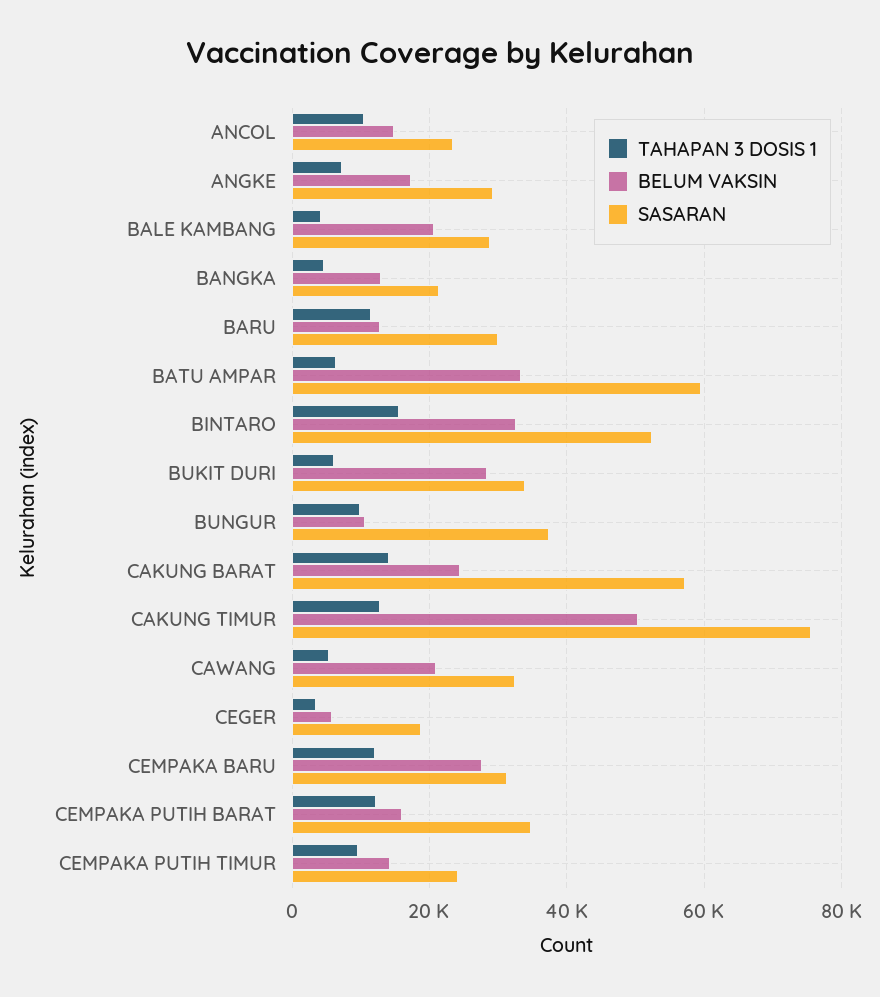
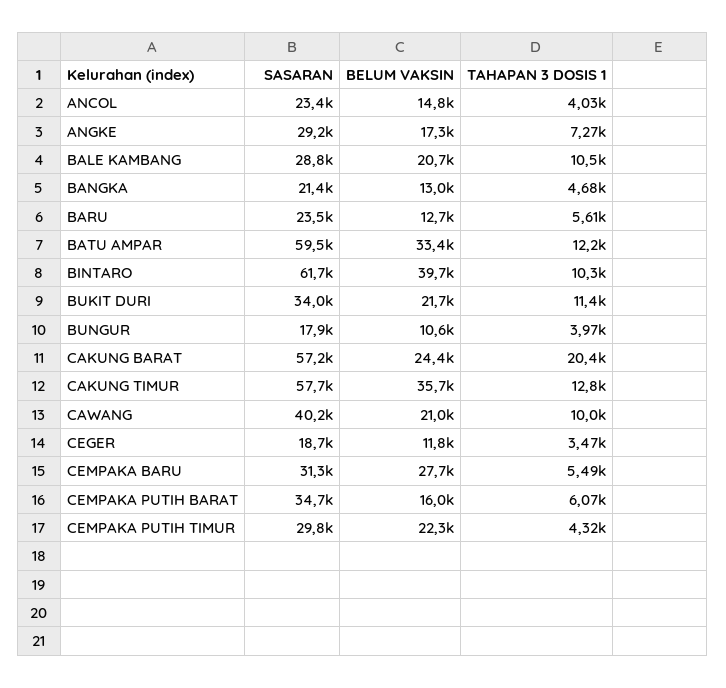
  {
    "TAHAPAN 3 DOSIS 1": {
-     "ANCOL": 10000,
+     "ANCOL": 4030,
      "ANGKE": 7270,
-     "BALE KAMBANG": 4000,
+     "BALE KAMBANG": 10500,
      "BANGKA": 4680,
-     "BARU": 12000,
+     "BARU": 5610,
-     "BATU AMPAR": 6000,
+     "BATU AMPAR": 12200,
-     "BINTARO": 16000,
+     "BINTARO": 10300,
-     "BUKIT DURI": 6000,
+     "BUKIT DURI": 11400,
-     "BUNGUR": 10000,
+     "BUNGUR": 3970,
-     "CAKUNG BARAT": 14000,
+     "CAKUNG BARAT": 20400,
      "CAKUNG TIMUR": 12800,
-     "CAWANG": 6000,
+     "CAWANG": 10000,
      "CEGER": 3470,
-     "CEMPAKA BARU": 12000,
+     "CEMPAKA BARU": 5490,
-     "CEMPAKA PUTIH BARAT": 12000,
+     "CEMPAKA PUTIH BARAT": 6070,
-     "CEMPAKA PUTIH TIMUR": 10000
+     "CEMPAKA PUTIH TIMUR": 4320
    },
    "BELUM VAKSIN": {
      "ANCOL": 14800,
      "ANGKE": 17300,
      "BALE KAMBANG": 20700,
      "BANGKA": 13000,
      "BARU": 12700,
      "BATU AMPAR": 33400,
-     "BINTARO": 32000,
+     "BINTARO": 39700,
-     "BUKIT DURI": 28000,
+     "BUKIT DURI": 21700,
      "BUNGUR": 10600,
      "CAKUNG BARAT": 24400,
-     "CAKUNG TIMUR": 50000,
+     "CAKUNG TIMUR": 35700,
      "CAWANG": 21000,
-     "CEGER": 6000,
+     "CEGER": 11800,
      "CEMPAKA BARU": 27700,
      "CEMPAKA PUTIH BARAT": 16000,
-     "CEMPAKA PUTIH TIMUR": 14000
+     "CEMPAKA PUTIH TIMUR": 22300
    },
    "SASARAN": {
      "ANCOL": 23400,
      "ANGKE": 29200,
      "BALE KAMBANG": 28800,
      "BANGKA": 21400,
-     "BARU": 30000,
+     "BARU": 23500,
      "BATU AMPAR": 59500,
-     "BINTARO": 52000,
+     "BINTARO": 61700,
      "BUKIT DURI": 34000,
-     "BUNGUR": 38000,
+     "BUNGUR": 17900,
      "CAKUNG BARAT": 57200,
-     "CAKUNG TIMUR": 76000,
+     "CAKUNG TIMUR": 57700,
-     "CAWANG": 32000,
+     "CAWANG": 40200,
      "CEGER": 18700,
      "CEMPAKA BARU": 31300,
      "CEMPAKA PUTIH BARAT": 34700,
-     "CEMPAKA PUTIH TIMUR": 24000
+     "CEMPAKA PUTIH TIMUR": 29800
    }
  }

